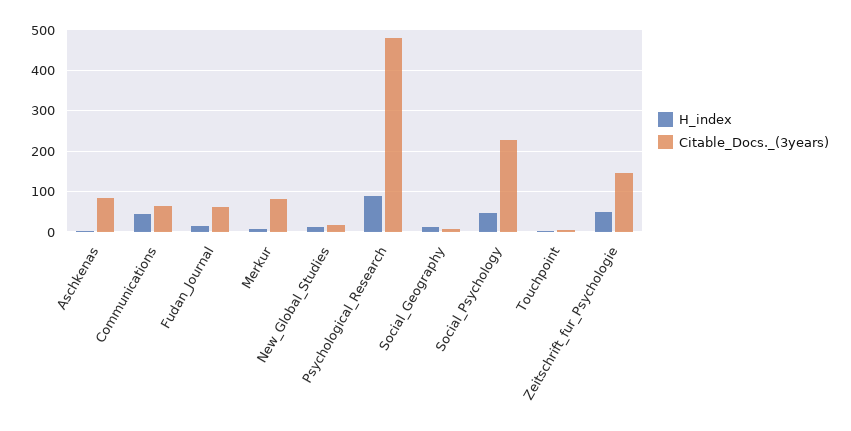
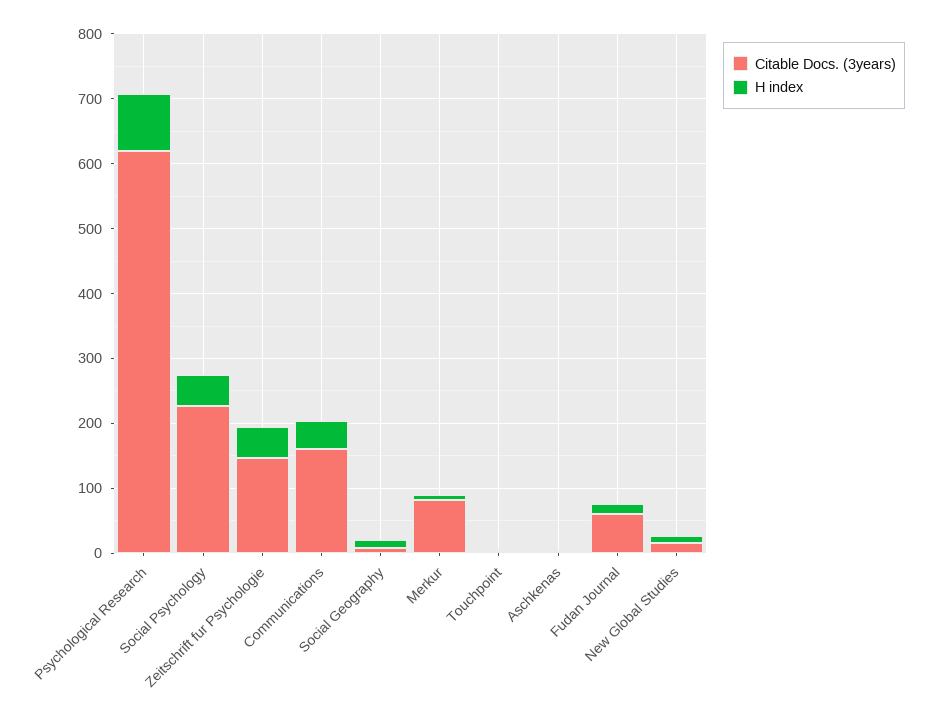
  {
    "H_index": {
      "Aschkenas": 0,
      "Communications": 40,
      "Fudan_Journal": 20,
      "Merkur": 0,
      "New_Global_Studies": 20,
      "Psychological_Research": 80,
      "Social_Geography": 20,
      "Social_Psychology": 40,
      "Touchpoint": 0,
      "Zeitschrift_fur_Psychologie": 40
    },
    "Citable_Docs._(3years)": {
-     "Aschkenas": 80,
+     "Aschkenas": 0,
-     "Communications": 60,
+     "Communications": 160,
      "Fudan_Journal": 60,
      "Merkur": 80,
      "New_Global_Studies": 20,
-     "Psychological_Research": 480,
+     "Psychological_Research": 620,
      "Social_Geography": 0,
      "Social_Psychology": 220,
      "Touchpoint": 0,
      "Zeitschrift_fur_Psychologie": 140
    }
  }

